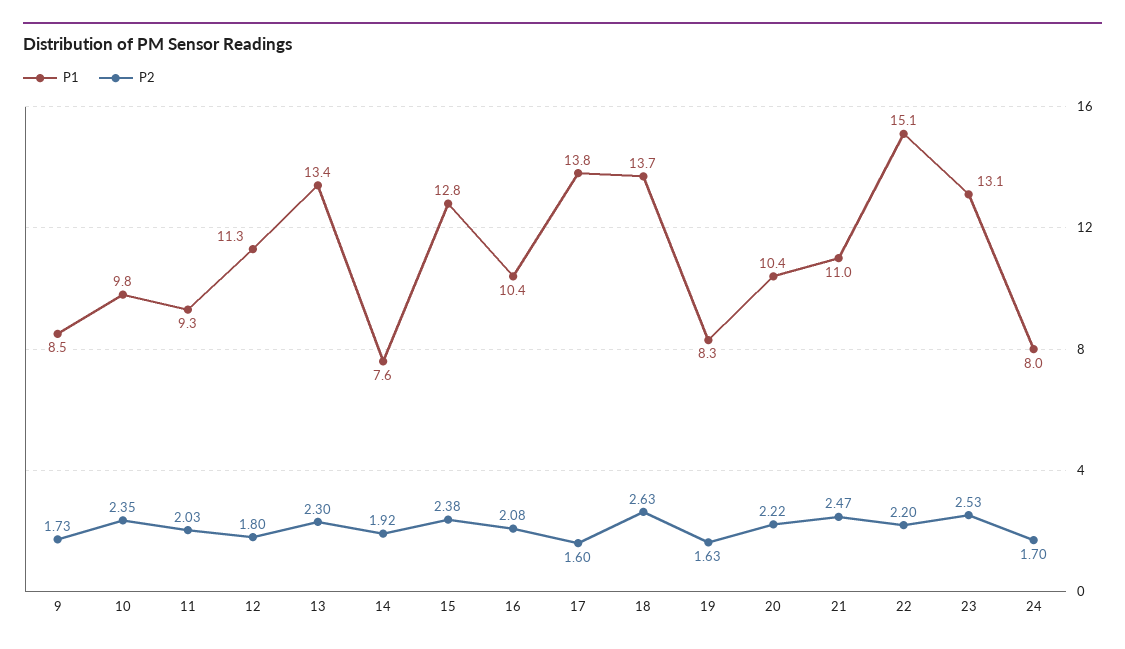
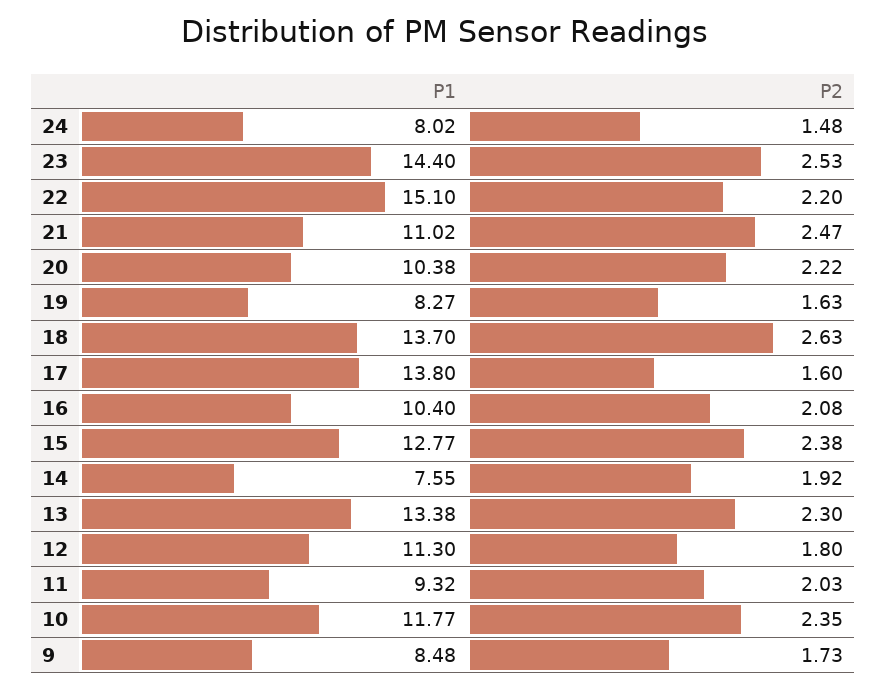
  {
    "P1": {
      "9": 8.48,
-     "10": 9.8,
+     "10": 11.77,
      "11": 9.32,
      "12": 11.3,
      "13": 13.38,
      "14": 7.55,
      "15": 12.77,
      "16": 10.4,
      "17": 13.8,
      "18": 13.7,
      "19": 8.27,
      "20": 10.38,
      "21": 11.02,
      "22": 15.1,
-     "23": 13.1,
+     "23": 14.4,
      "24": 8.02
    },
    "P2": {
      "9": 1.73,
      "10": 2.35,
      "11": 2.03,
      "12": 1.8,
      "13": 2.3,
      "14": 1.92,
      "15": 2.38,
      "16": 2.08,
      "17": 1.6,
      "18": 2.63,
      "19": 1.63,
      "20": 2.22,
      "21": 2.47,
      "22": 2.2,
      "23": 2.53,
-     "24": 1.7
+     "24": 1.48
    }
  }

